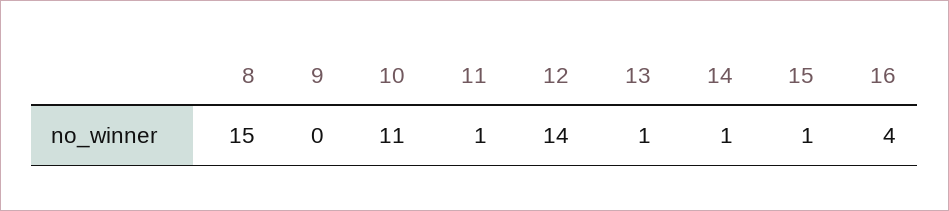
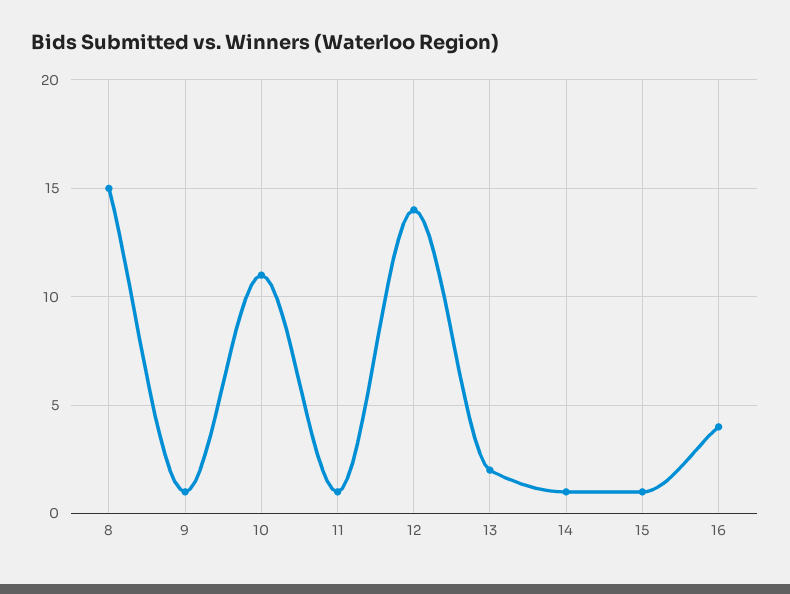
  {
    "8": 15,
-   "9": 0,
+   "9": 1,
    "10": 11,
    "11": 1,
    "12": 14,
-   "13": 1,
+   "13": 2,
    "14": 1,
    "15": 1,
    "16": 4
  }

